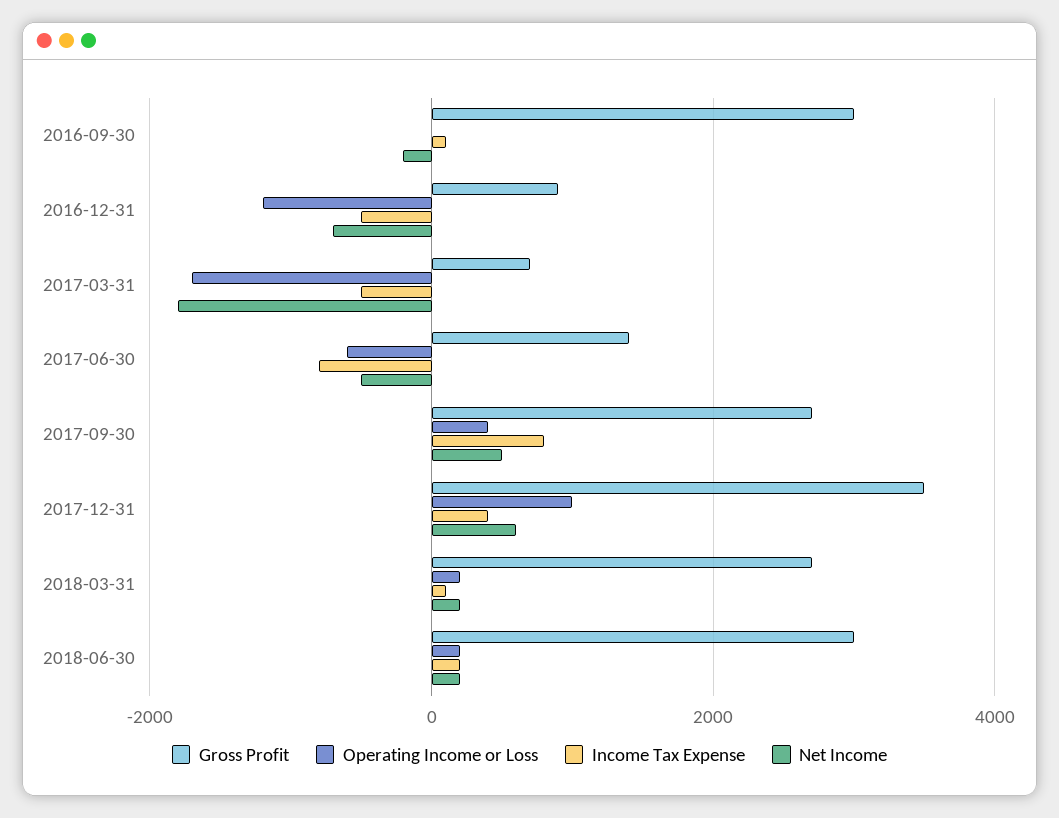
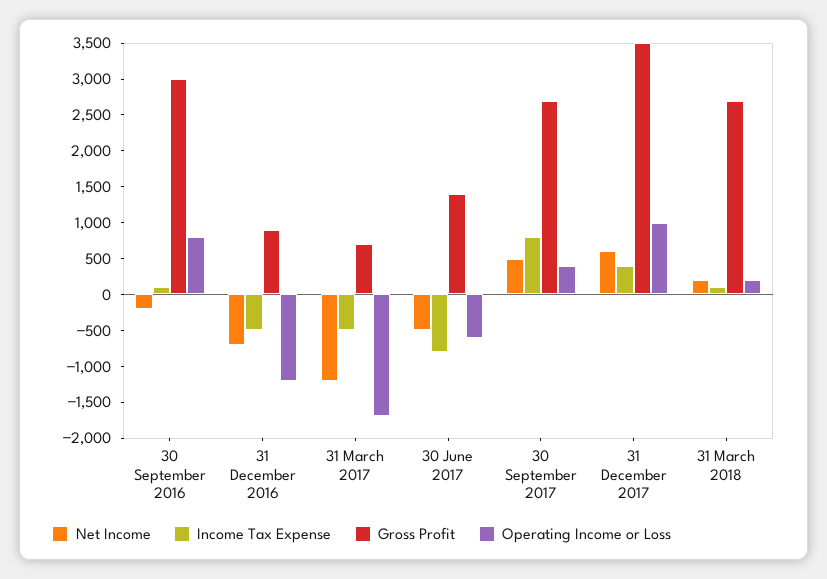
  {
    "Gross Profit": {
      "2016-09-30": 3000,
      "2016-12-31": 1000,
      "2017-03-31": 800,
      "2017-06-30": 1400,
      "2017-09-30": 2800,
      "2017-12-31": 3600,
-     "2018-03-31": 2800,
+     "2018-03-31": 2800
-     "2018-06-30": 3000
    },
    "Operating Income or Loss": {
-     "2016-09-30": 0,
+     "2016-09-30": 750,
      "2016-12-31": -1200,
      "2017-03-31": -1800,
      "2017-06-30": -600,
      "2017-09-30": 400,
      "2017-12-31": 1000,
-     "2018-03-31": 200,
+     "2018-03-31": 200
-     "2018-06-30": 200
    },
    "Income Tax Expense": {
      "2016-09-30": 200,
      "2016-12-31": -600,
      "2017-03-31": -600,
      "2017-06-30": -800,
      "2017-09-30": 800,
      "2017-12-31": 400,
-     "2018-03-31": 200,
+     "2018-03-31": 200
-     "2018-06-30": 200
    },
    "Net Income": {
      "2016-09-30": -200,
      "2016-12-31": -800,
-     "2017-03-31": -1800,
+     "2017-03-31": -1250,
      "2017-06-30": -600,
      "2017-09-30": 600,
      "2017-12-31": 600,
-     "2018-03-31": 200,
+     "2018-03-31": 200
-     "2018-06-30": 200
    }
  }

